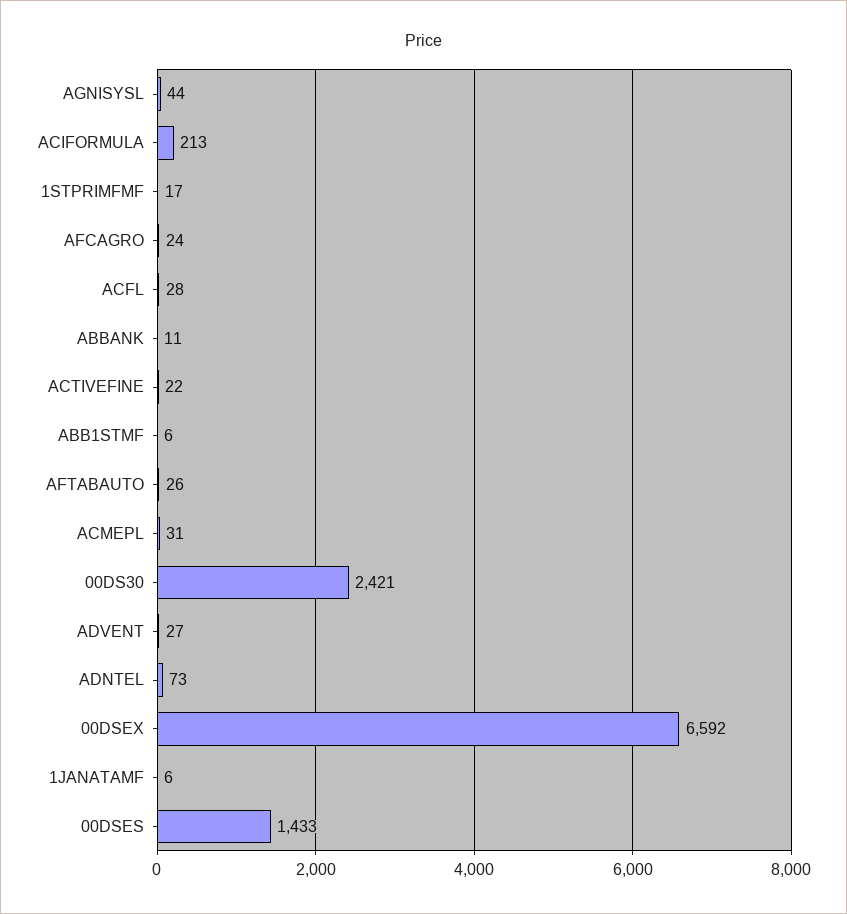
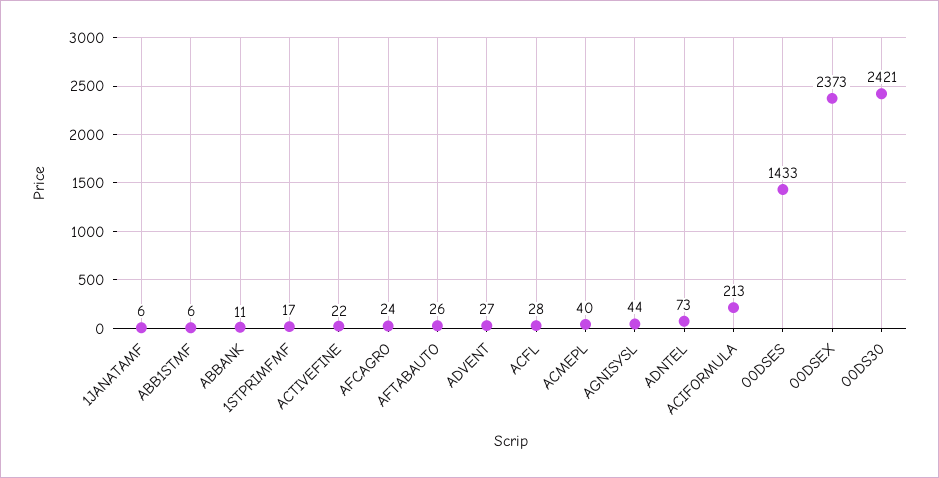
  {
    "AGNISYSL": 44,
    "ACIFORMULA": 213,
    "1STPRIMFMF": 17,
    "AFCAGRO": 24,
    "ACFL": 28,
    "ABBANK": 11,
    "ACTIVEFINE": 22,
    "ABB1STMF": 6,
    "AFTABAUTO": 26,
-   "ACMEPL": 31,
+   "ACMEPL": 40,
    "00DS30": 2421,
    "ADVENT": 27,
    "ADNTEL": 73,
-   "00DSEX": 6592,
+   "00DSEX": 2373,
    "1JANATAMF": 6,
    "00DSES": 1433
  }

